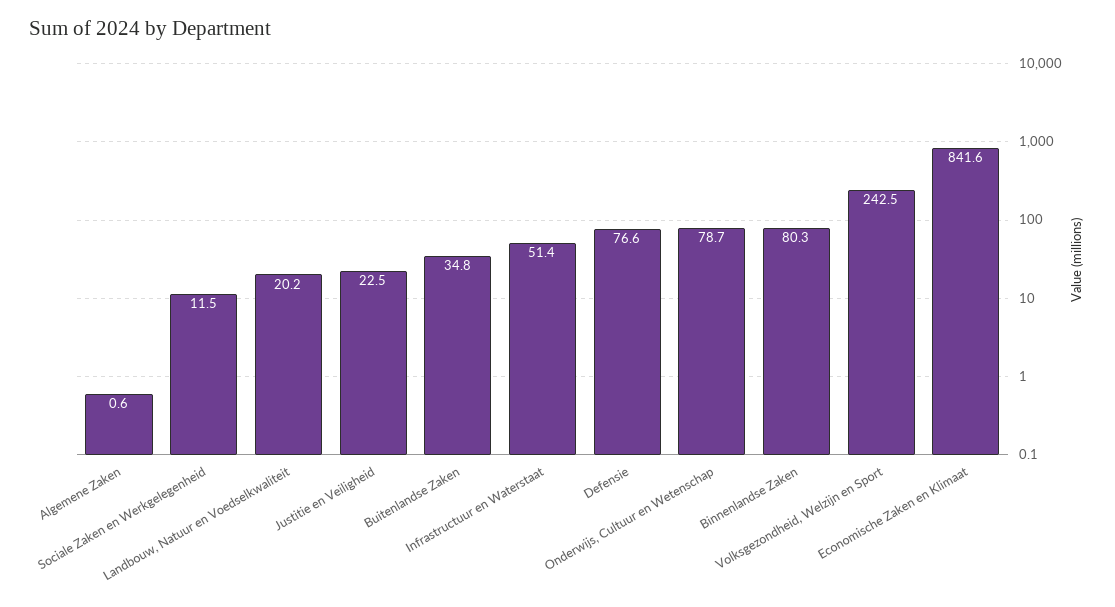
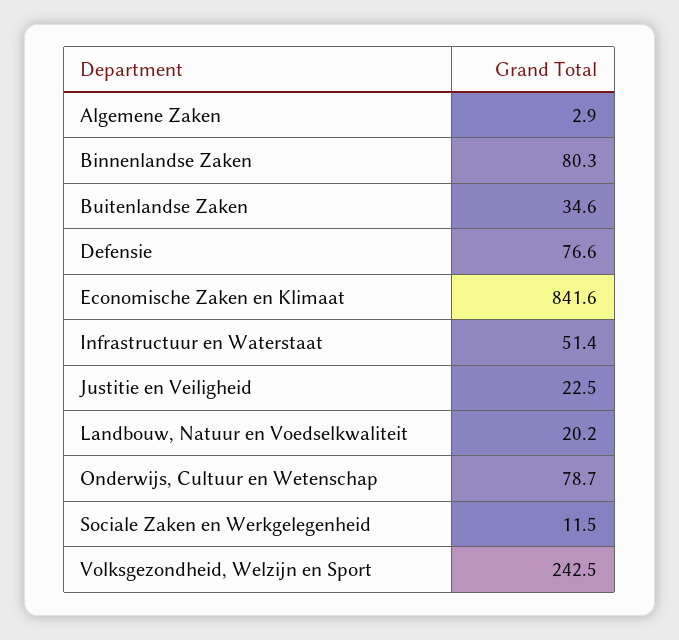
  {
-   "Algemene Zaken": 0.6,
+   "Algemene Zaken": 2.9,
    "Sociale Zaken en Werkgelegenheid": 11.5,
    "Landbouw, Natuur en Voedselkwaliteit": 20.2,
    "Justitie en Veiligheid": 22.5,
-   "Buitenlandse Zaken": 34.8,
+   "Buitenlandse Zaken": 34.6,
    "Infrastructuur en Waterstaat": 51.4,
    "Defensie": 76.6,
    "Onderwijs, Cultuur en Wetenschap": 78.7,
    "Binnenlandse Zaken": 80.3,
    "Volksgezondheid, Welzijn en Sport": 242.5,
    "Economische Zaken en Klimaat": 841.6
  }

